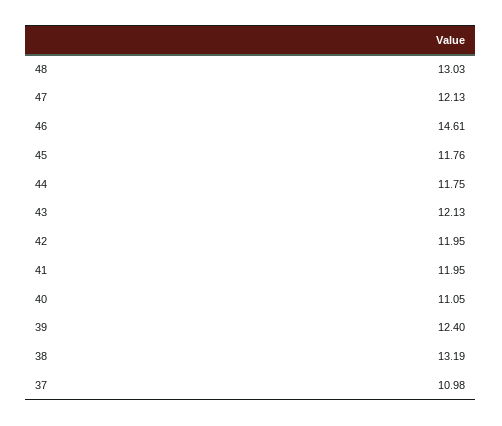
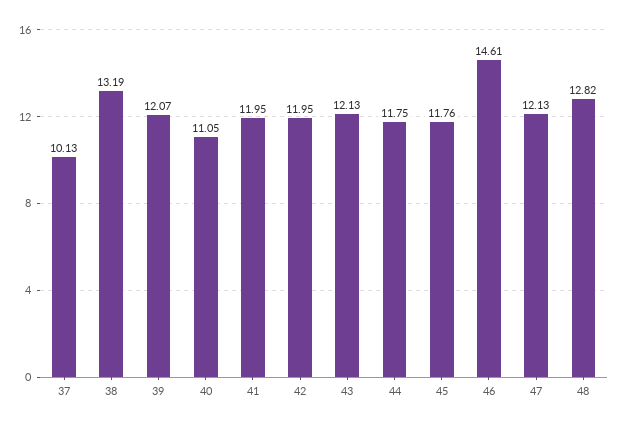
  {
-   "48": 13.03,
+   "48": 12.82,
    "47": 12.13,
    "46": 14.61,
    "45": 11.76,
    "44": 11.75,
    "43": 12.13,
    "42": 11.95,
    "41": 11.95,
    "40": 11.05,
-   "39": 12.4,
+   "39": 12.07,
    "38": 13.19,
-   "37": 10.98
+   "37": 10.13
  }

